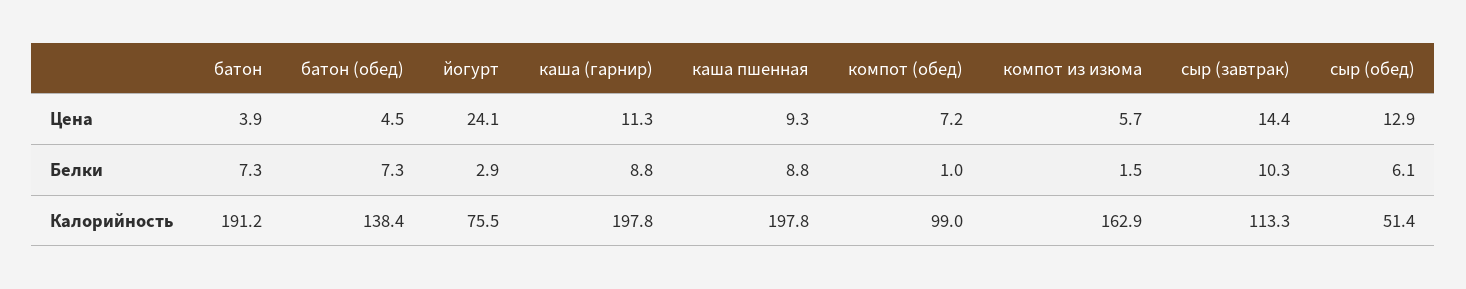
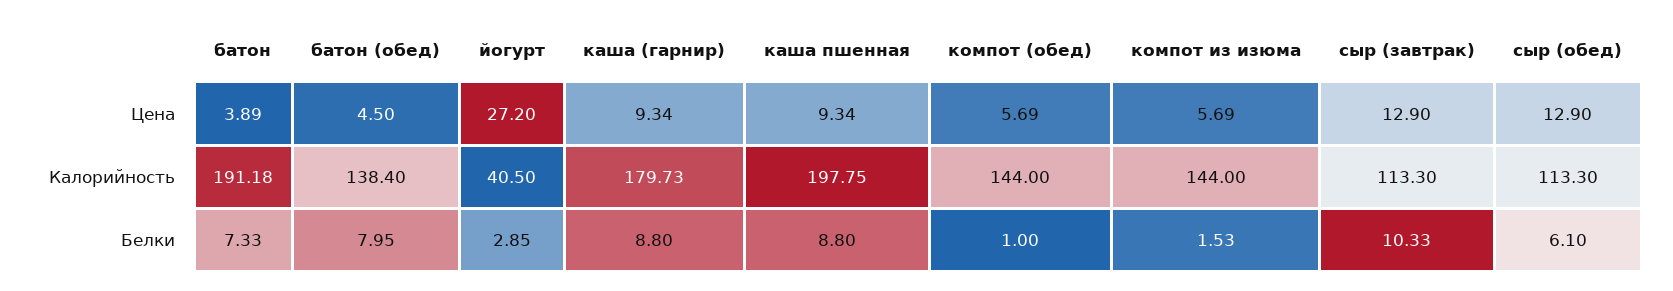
  {
    "батон": {
      "Цена": 3.89,
      "Белки": 7.33,
      "Калорийность": 191.18
    },
    "батон (обед)": {
      "Цена": 4.5,
-     "Белки": 7.3,
+     "Белки": 7.95,
      "Калорийность": 138.4
    },
    "йогурт": {
-     "Цена": 24.1,
+     "Цена": 27.2,
      "Белки": 2.85,
-     "Калорийность": 75.5
+     "Калорийность": 40.5
    },
    "каша (гарнир)": {
-     "Цена": 11.3,
+     "Цена": 9.34,
      "Белки": 8.8,
-     "Калорийность": 197.8
+     "Калорийность": 179.73
    },
    "каша пшенная": {
      "Цена": 9.34,
      "Белки": 8.8,
      "Калорийность": 197.75
    },
    "компот (обед)": {
-     "Цена": 7.2,
+     "Цена": 5.69,
      "Белки": 1,
-     "Калорийность": 99
+     "Калорийность": 144
    },
    "компот из изюма": {
      "Цена": 5.69,
      "Белки": 1.53,
-     "Калорийность": 162.9
+     "Калорийность": 144
    },
    "сыр (завтрак)": {
-     "Цена": 14.4,
+     "Цена": 12.9,
      "Белки": 10.33,
      "Калорийность": 113.3
    },
    "сыр (обед)": {
      "Цена": 12.9,
      "Белки": 6.1,
-     "Калорийность": 51.4
+     "Калорийность": 113.3
    }
  }

